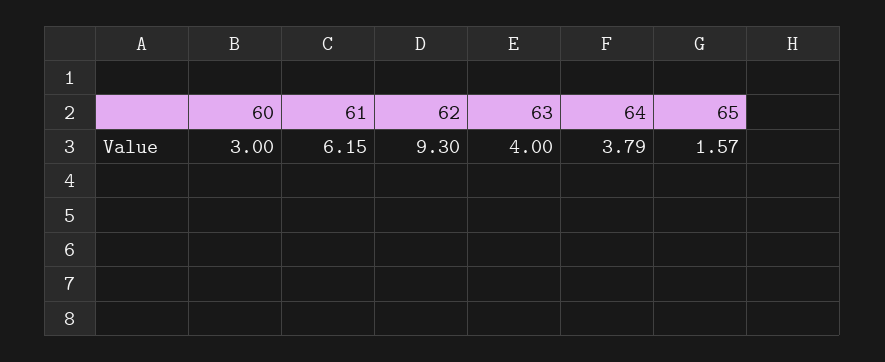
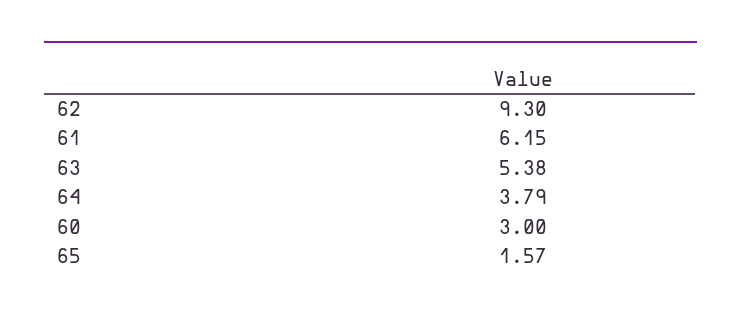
  {
    "60": 3,
    "61": 6.15,
    "62": 9.3,
-   "63": 4,
+   "63": 5.38,
    "64": 3.79,
    "65": 1.57
  }

